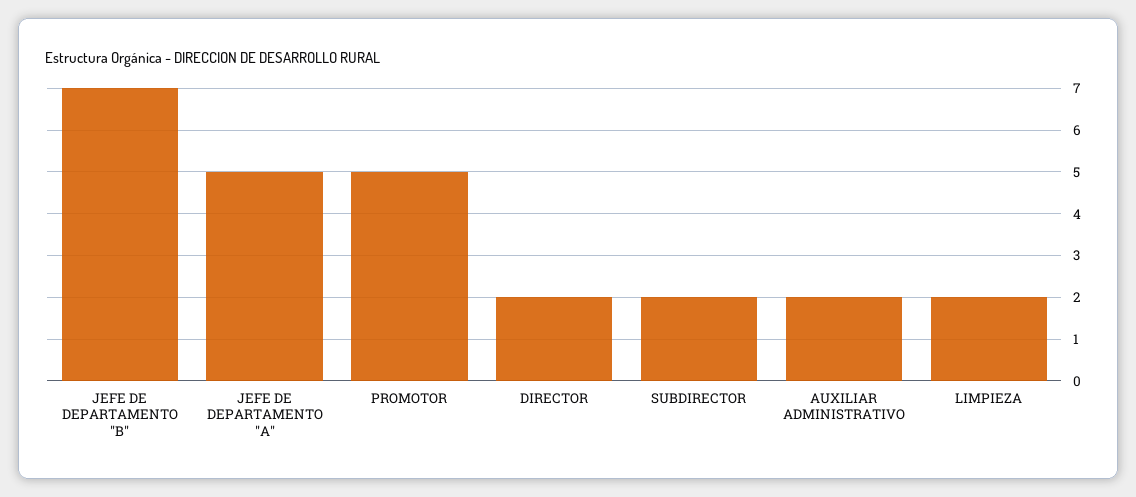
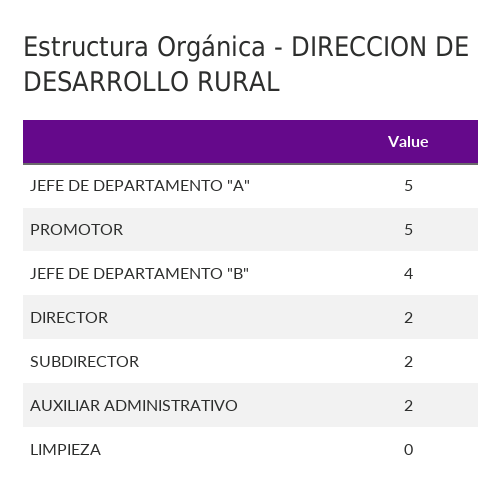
  {
-   "JEFE DE DEPARTAMENTO \"B\"": 7,
+   "JEFE DE DEPARTAMENTO \"B\"": 4,
    "JEFE DE DEPARTAMENTO \"A\"": 5,
    "PROMOTOR": 5,
    "DIRECTOR": 2,
    "SUBDIRECTOR": 2,
    "AUXILIAR ADMINISTRATIVO": 2,
-   "LIMPIEZA": 2
+   "LIMPIEZA": 0
  }

